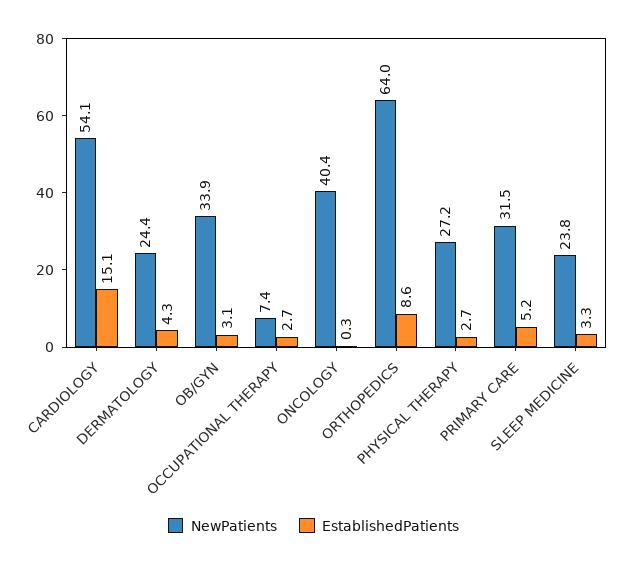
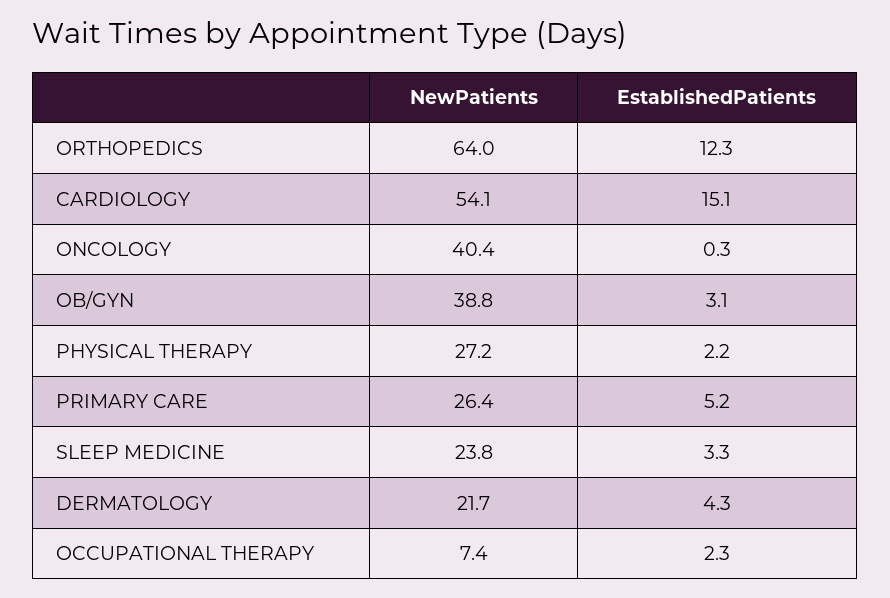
  {
    "NewPatients": {
      "CARDIOLOGY": 54.1,
-     "DERMATOLOGY": 24.4,
+     "DERMATOLOGY": 21.7,
-     "OB/GYN": 33.9,
+     "OB/GYN": 38.8,
      "OCCUPATIONAL THERAPY": 7.4,
      "ONCOLOGY": 40.4,
      "ORTHOPEDICS": 64,
      "PHYSICAL THERAPY": 27.2,
-     "PRIMARY CARE": 31.5,
+     "PRIMARY CARE": 26.4,
      "SLEEP MEDICINE": 23.8
    },
    "EstablishedPatients": {
      "CARDIOLOGY": 15.1,
      "DERMATOLOGY": 4.3,
      "OB/GYN": 3.1,
-     "OCCUPATIONAL THERAPY": 2.7,
+     "OCCUPATIONAL THERAPY": 2.3,
      "ONCOLOGY": 0.3,
-     "ORTHOPEDICS": 8.6,
+     "ORTHOPEDICS": 12.3,
-     "PHYSICAL THERAPY": 2.7,
+     "PHYSICAL THERAPY": 2.2,
      "PRIMARY CARE": 5.2,
      "SLEEP MEDICINE": 3.3
    }
  }

